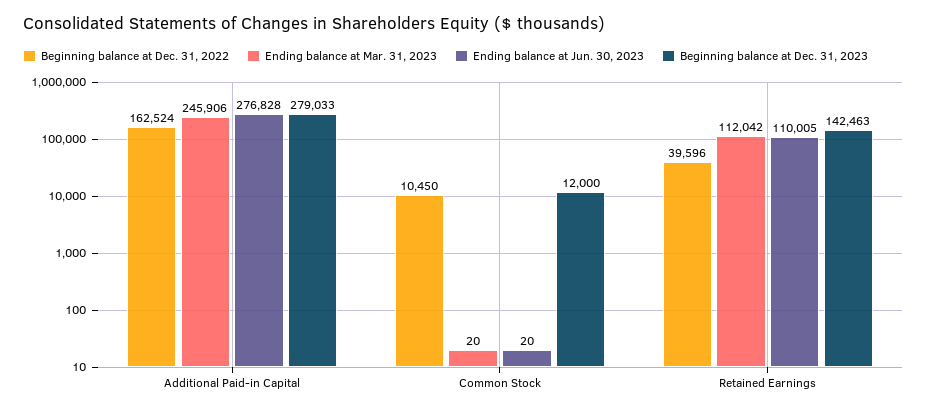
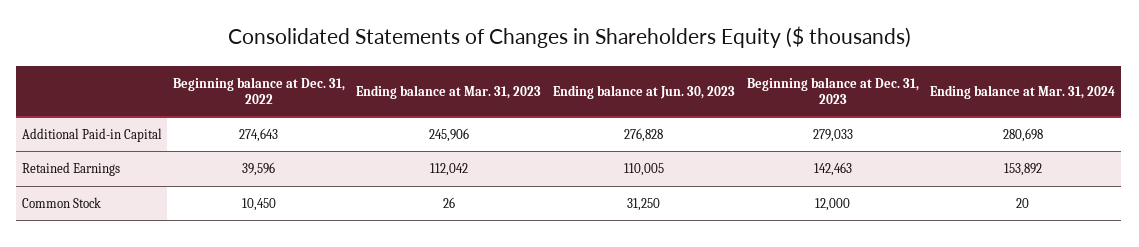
  {
    "Beginning balance at Dec. 31, 2022": {
-     "Additional Paid-in Capital": 162524,
+     "Additional Paid-in Capital": 274643,
      "Common Stock": 10450,
      "Retained Earnings": 39596
    },
    "Ending balance at Mar. 31, 2023": {
      "Additional Paid-in Capital": 245906,
-     "Common Stock": 20,
+     "Common Stock": 26,
      "Retained Earnings": 112042
    },
    "Ending balance at Jun. 30, 2023": {
      "Additional Paid-in Capital": 276828,
-     "Common Stock": 20,
+     "Common Stock": 31250,
      "Retained Earnings": 110005
    },
    "Beginning balance at Dec. 31, 2023": {
      "Additional Paid-in Capital": 279033,
      "Common Stock": 12000,
      "Retained Earnings": 142463
-   }
+   },
+   "Ending balance at Mar. 31, 2024": {
+     "Additional Paid-in Capital": 280698,
+     "Retained Earnings": 153892,
+     "Common Stock": 20
+   }
  }

